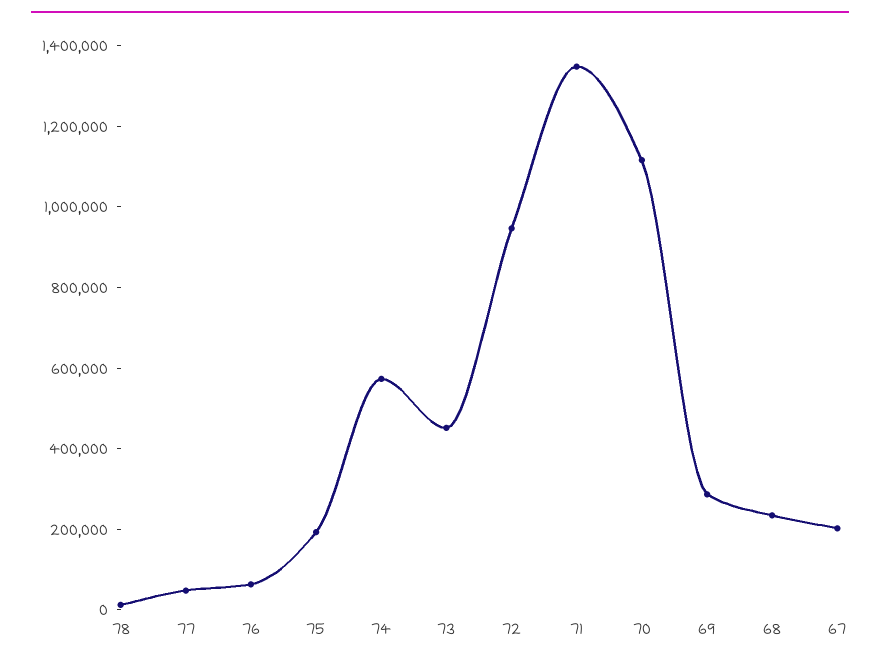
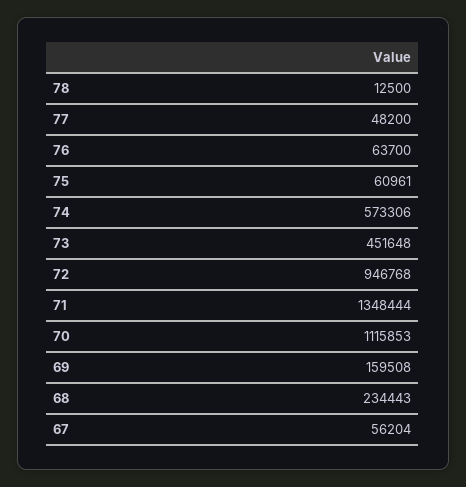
  {
    "78": 12500,
    "77": 48200,
    "76": 63700,
-   "75": 200000,
+   "75": 60961,
    "74": 573306,
    "73": 451648,
    "72": 946768,
    "71": 1348444,
    "70": 1115853,
-   "69": 300000,
+   "69": 159508,
    "68": 234443,
-   "67": 200000
+   "67": 56204
  }

